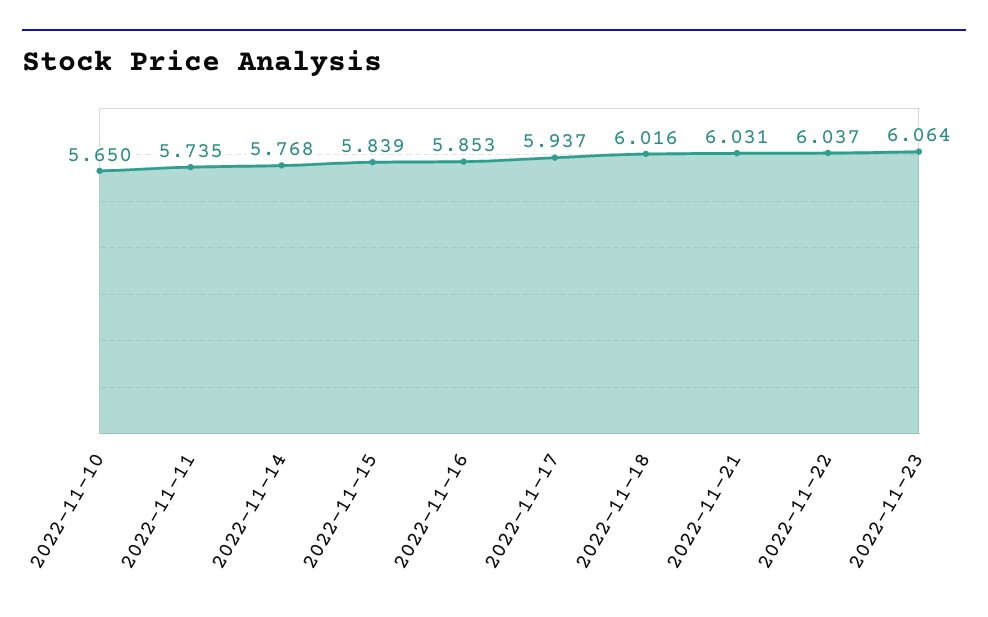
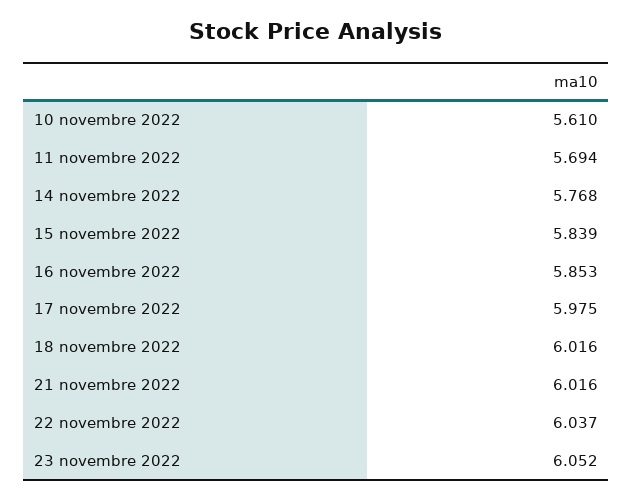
  {
-   "2022-11-10": 5.65,
+   "2022-11-10": 5.61,
-   "2022-11-11": 5.735,
+   "2022-11-11": 5.694,
    "2022-11-14": 5.768,
    "2022-11-15": 5.839,
    "2022-11-16": 5.853,
-   "2022-11-17": 5.937,
+   "2022-11-17": 5.975,
    "2022-11-18": 6.016,
-   "2022-11-21": 6.031,
+   "2022-11-21": 6.016,
    "2022-11-22": 6.037,
-   "2022-11-23": 6.064
+   "2022-11-23": 6.052
  }

